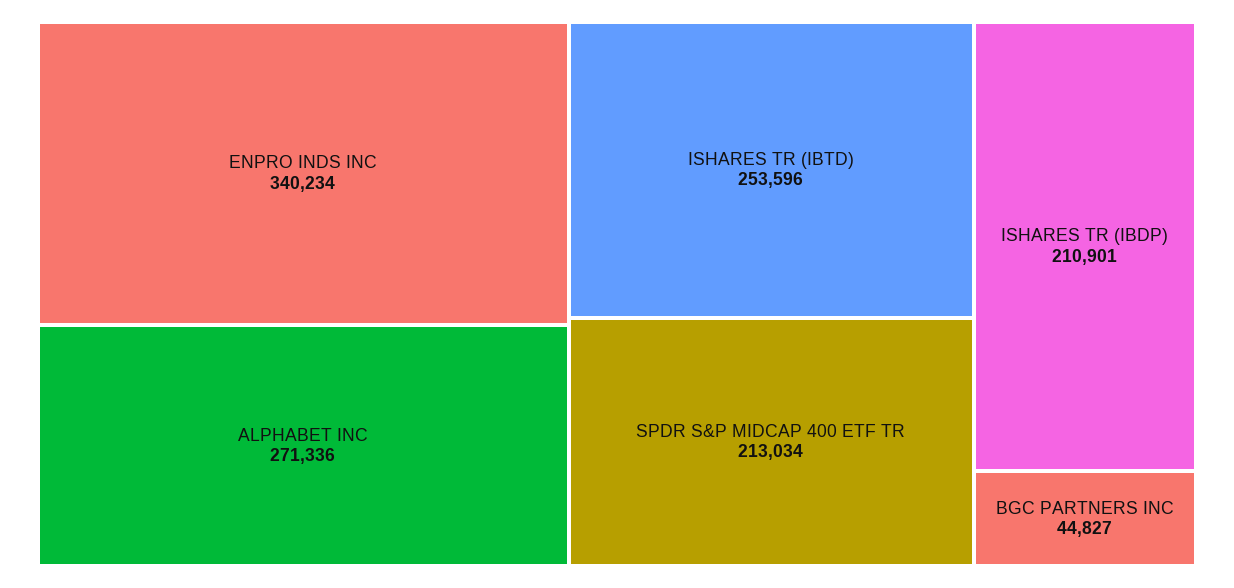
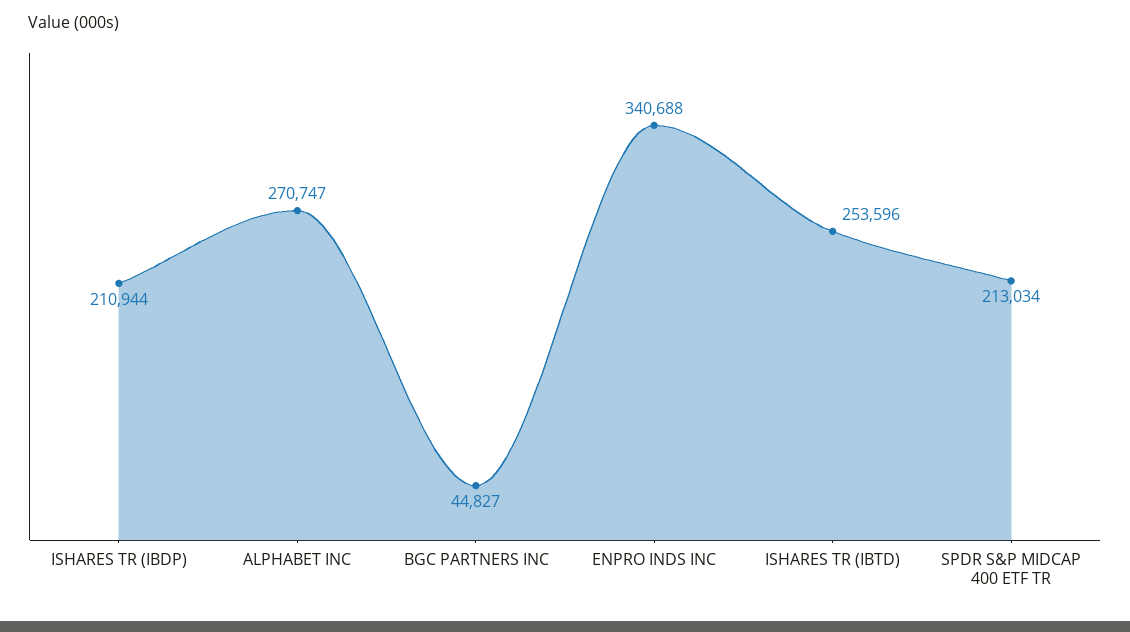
  {
-   "ENPRO INDS INC": 340234,
+   "ENPRO INDS INC": 340688,
-   "ALPHABET INC": 271336,
+   "ALPHABET INC": 270747,
    "ISHARES TR (IBTD)": 253596,
    "SPDR S&P MIDCAP 400 ETF TR": 213034,
-   "ISHARES TR (IBDP)": 210901,
+   "ISHARES TR (IBDP)": 210944,
    "BGC PARTNERS INC": 44827
  }

